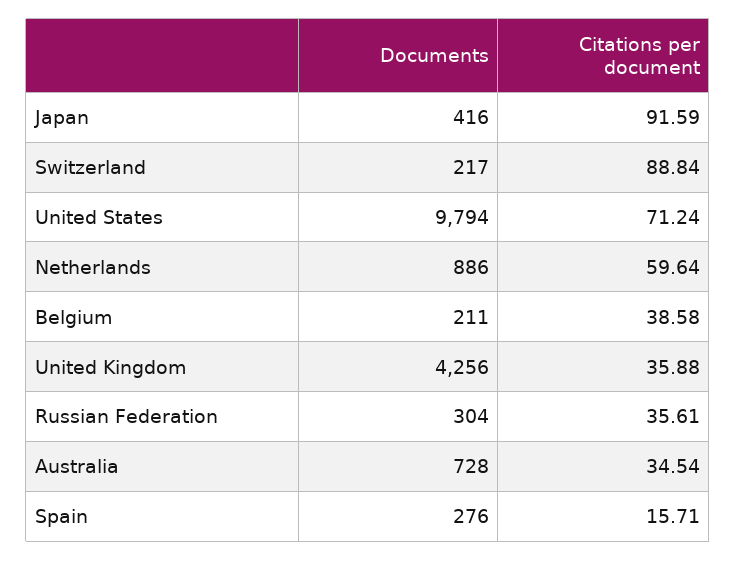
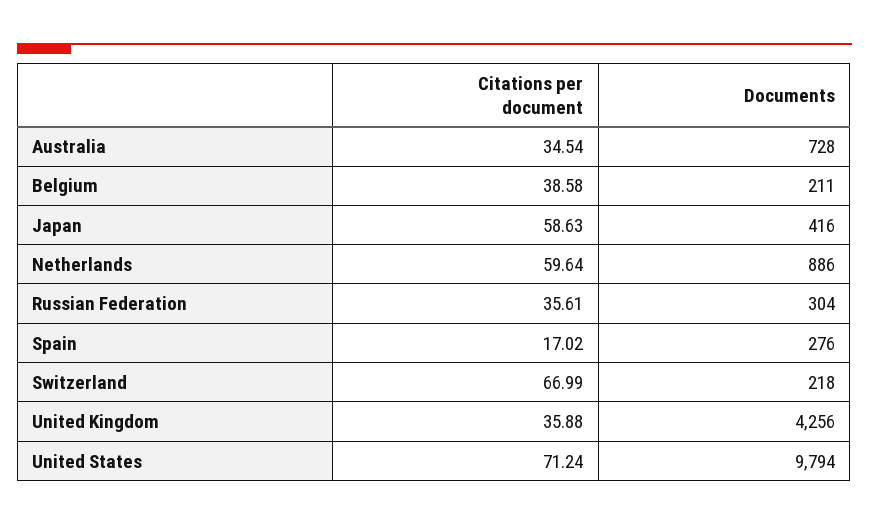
  {
    "Documents": {
      "Japan": 416,
-     "Switzerland": 217,
+     "Switzerland": 218,
      "United States": 9794,
      "Netherlands": 886,
      "Belgium": 211,
      "United Kingdom": 4256,
      "Russian Federation": 304,
      "Australia": 728,
      "Spain": 276
    },
    "Citations per document": {
-     "Japan": 91.59,
+     "Japan": 58.63,
-     "Switzerland": 88.84,
+     "Switzerland": 66.99,
      "United States": 71.24,
      "Netherlands": 59.64,
      "Belgium": 38.58,
      "United Kingdom": 35.88,
      "Russian Federation": 35.61,
      "Australia": 34.54,
-     "Spain": 15.71
+     "Spain": 17.02
    }
  }

